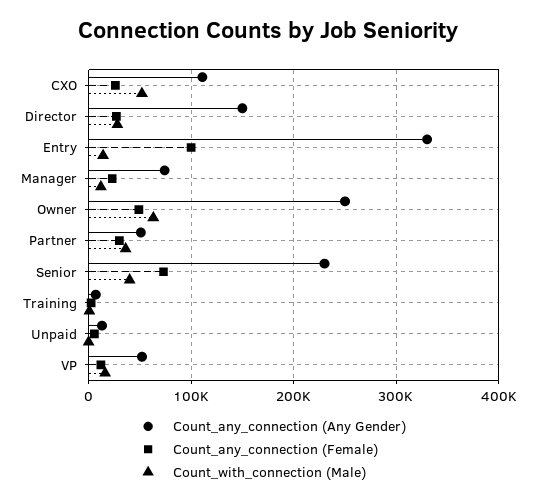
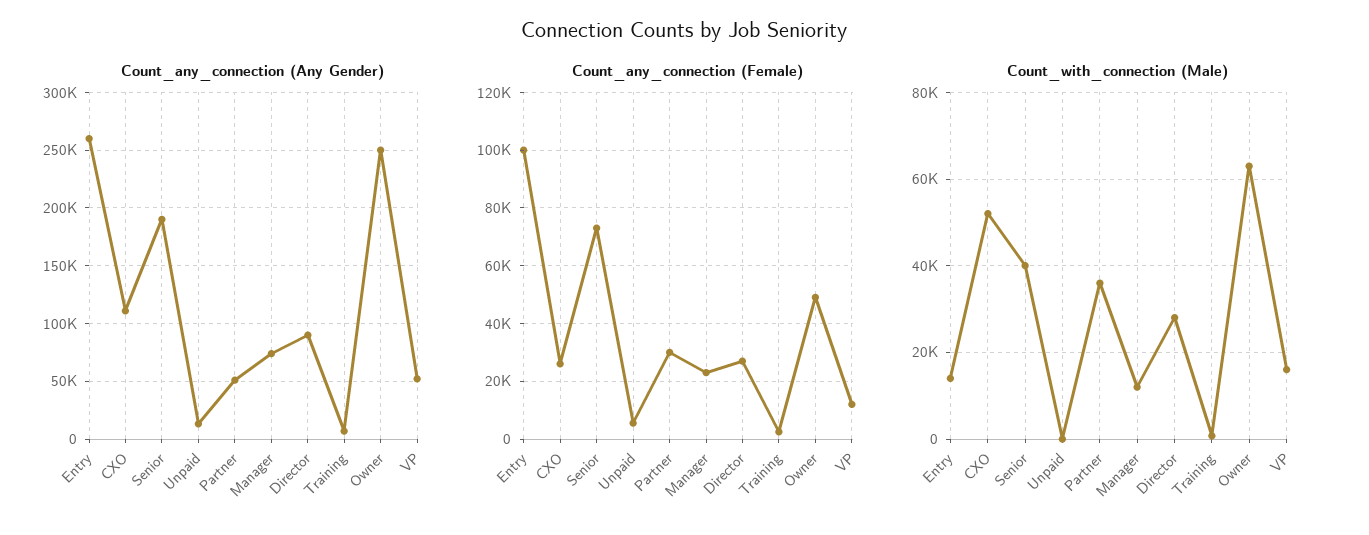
  {
    "Count_any_connection (Any Gender)": {
      "CXO": 110000,
-     "Director": 150000,
+     "Director": 90000,
-     "Entry": 330000,
+     "Entry": 260000,
      "Manager": 70000,
      "Owner": 250000,
      "Partner": 50000,
-     "Senior": 230000,
+     "Senior": 190000,
      "Training": 10000,
      "Unpaid": 10000,
      "VP": 50000
    },
    "Count_any_connection (Female)": {
      "CXO": 25000,
      "Director": 27500,
      "Entry": 100000,
      "Manager": 22500,
      "Owner": 50000,
      "Partner": 30000,
      "Senior": 72500,
      "Training": 2500,
      "Unpaid": 5000,
      "VP": 12500
    },
    "Count_with_connection (Male)": {
      "CXO": 52000,
      "Director": 28000,
      "Entry": 14000,
      "Manager": 12000,
      "Owner": 64000,
      "Partner": 36000,
      "Senior": 40000,
      "Training": 0,
      "Unpaid": 0,
      "VP": 16000
    }
  }

